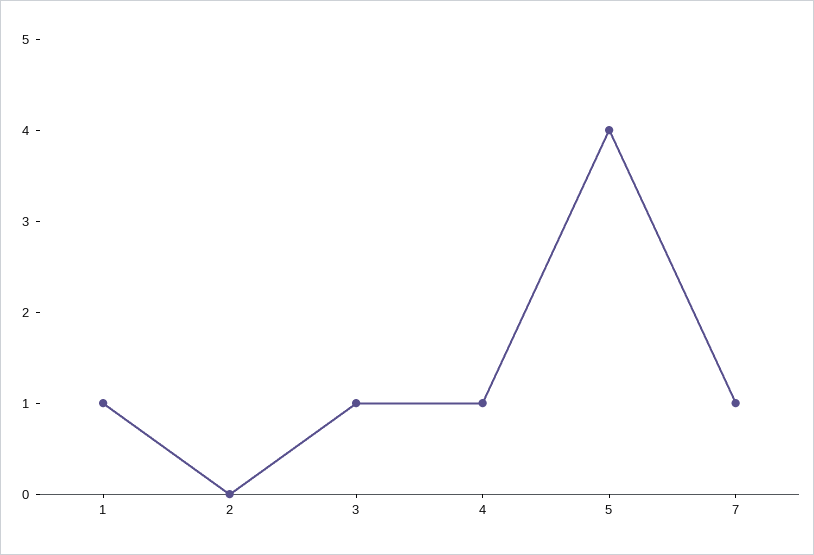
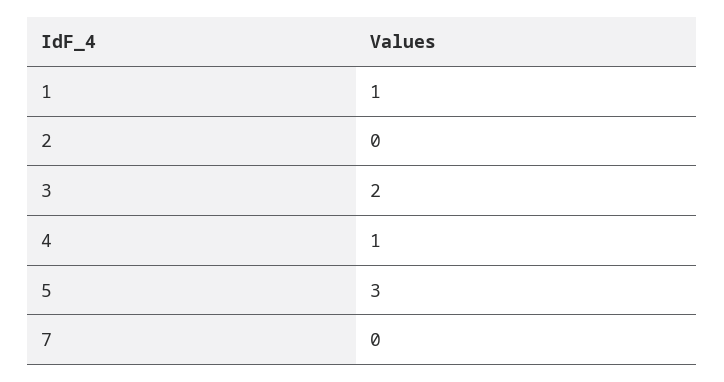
  {
    "1": 1,
    "2": 0,
-   "3": 1,
+   "3": 2,
    "4": 1,
-   "5": 4,
+   "5": 3,
-   "7": 1
+   "7": 0
  }

